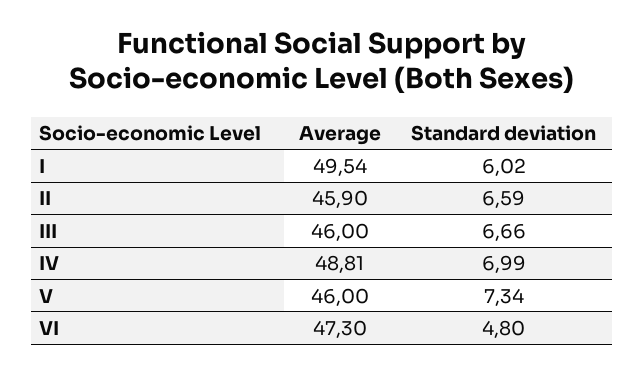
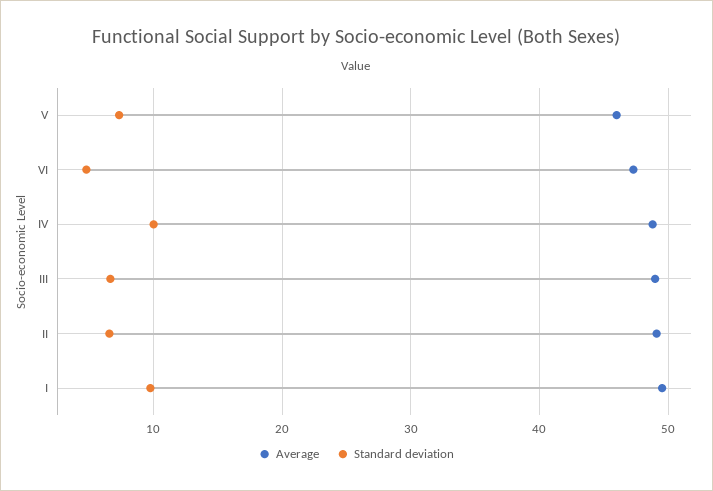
  {
    "Average": {
      "I": 49.54,
-     "II": 45.9,
+     "II": 49,
-     "III": 46,
+     "III": 49,
      "IV": 48.81,
      "V": 46,
      "VI": 47.3
    },
    "Standard deviation": {
-     "I": 6.02,
+     "I": 10,
      "II": 6.59,
      "III": 6.66,
-     "IV": 6.99,
+     "IV": 10,
      "V": 7.34,
      "VI": 4.8
    }
  }

